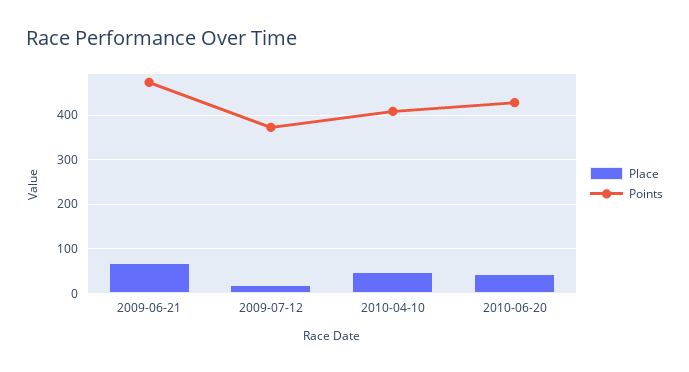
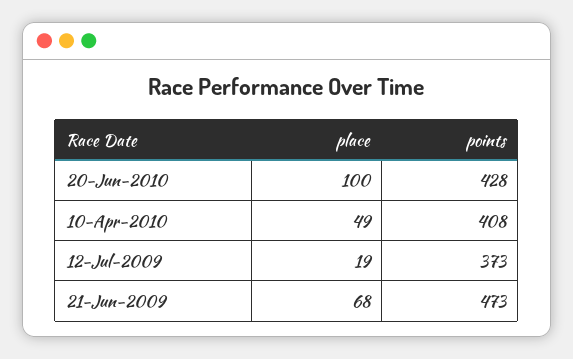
  {
    "Place": {
      "2009-06-21": 68,
      "2009-07-12": 19,
      "2010-04-10": 49,
-     "2010-06-20": 40
+     "2010-06-20": 100
    },
    "Points": {
      "2009-06-21": 473,
      "2009-07-12": 373,
      "2010-04-10": 408,
      "2010-06-20": 428
    }
  }

